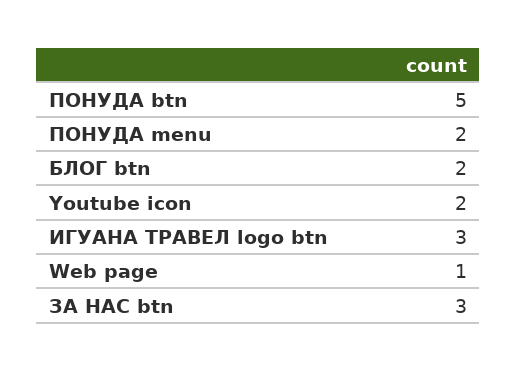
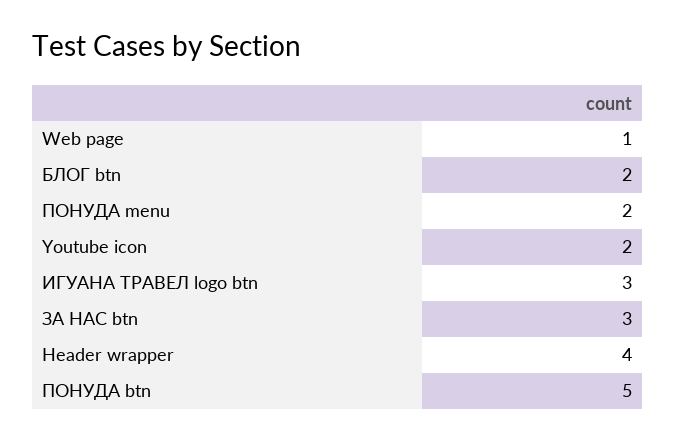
  {
    "ПОНУДА btn": 5,
    "ПОНУДА menu": 2,
    "БЛОГ btn": 2,
    "Youtube icon": 2,
    "ИГУАНА ТРАВЕЛ logo btn": 3,
    "Web page": 1,
-   "ЗА НАС btn": 3
+   "ЗА НАС btn": 3,
+   "Header wrapper": 4
  }

